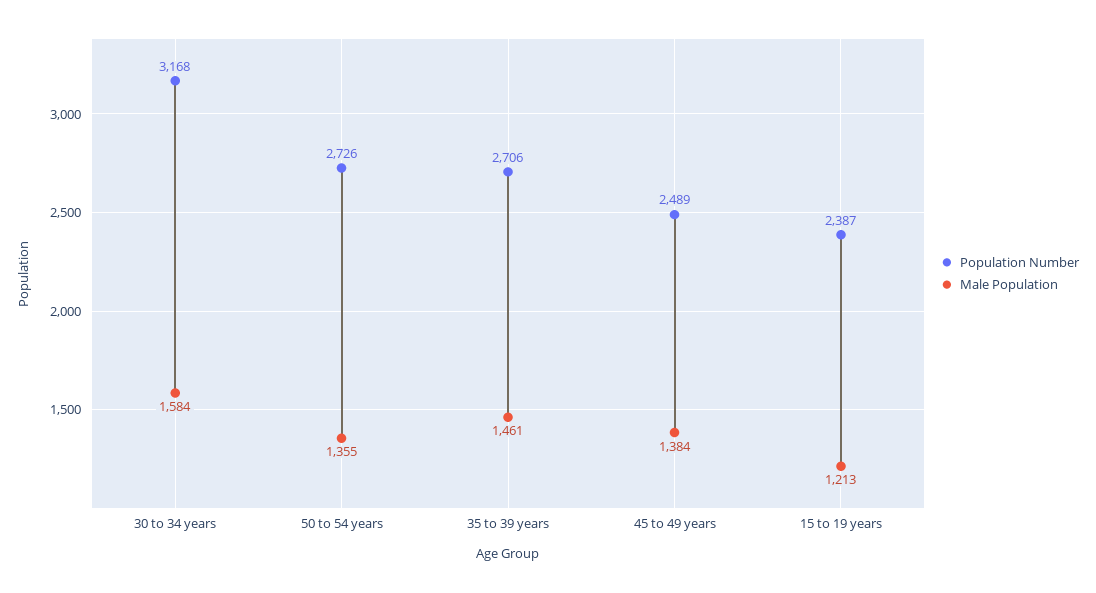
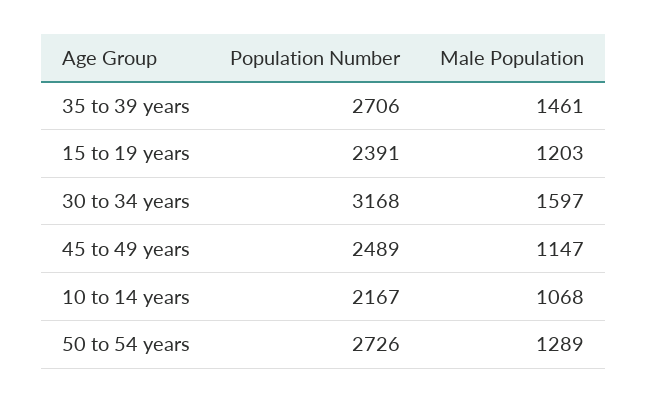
  {
    "Population Number": {
      "30 to 34 years": 3168,
      "50 to 54 years": 2726,
      "35 to 39 years": 2706,
      "45 to 49 years": 2489,
-     "15 to 19 years": 2387
+     "15 to 19 years": 2391,
+     "10 to 14 years": 2167
    },
    "Male Population": {
-     "30 to 34 years": 1584,
+     "30 to 34 years": 1597,
-     "50 to 54 years": 1355,
+     "50 to 54 years": 1289,
      "35 to 39 years": 1461,
-     "45 to 49 years": 1384,
+     "45 to 49 years": 1147,
-     "15 to 19 years": 1213
+     "15 to 19 years": 1203,
+     "10 to 14 years": 1068
    }
  }

